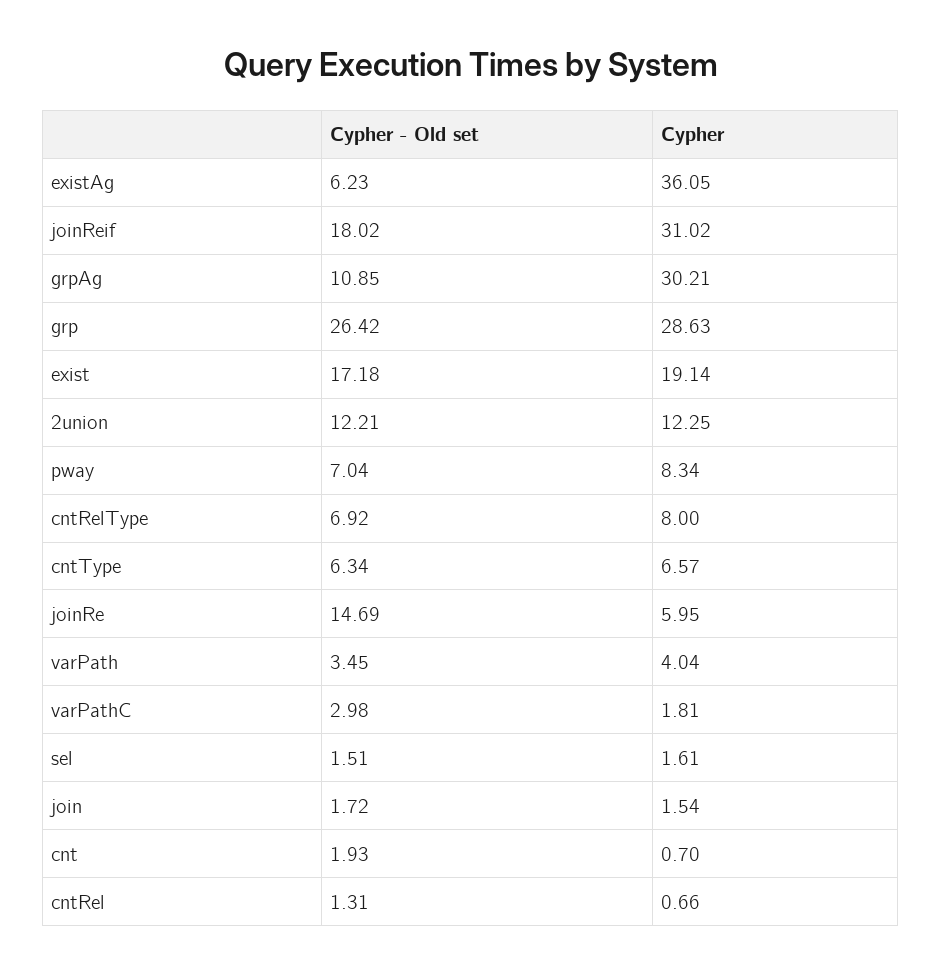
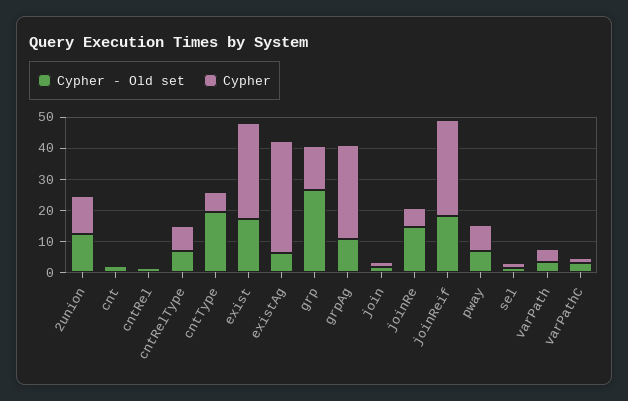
  {
    "Cypher - Old set": {
      "existAg": 6.23,
      "joinReif": 18.02,
      "grpAg": 10.85,
      "grp": 26.42,
      "exist": 17.18,
      "2union": 12.21,
      "pway": 7.04,
      "cntRelType": 6.92,
-     "cntType": 6.34,
+     "cntType": 20,
      "joinRe": 14.69,
      "varPath": 3.45,
      "varPathC": 2.98,
      "sel": 1.51,
      "join": 1.72,
      "cnt": 1.93,
      "cntRel": 1.31
    },
    "Cypher": {
      "existAg": 36.05,
      "joinReif": 31.02,
      "grpAg": 30.21,
-     "grp": 28.63,
+     "grp": 15,
-     "exist": 19.14,
+     "exist": 30,
      "2union": 12.25,
      "pway": 8.34,
      "cntRelType": 8,
      "cntType": 6.57,
      "joinRe": 5.95,
      "varPath": 4.04,
      "varPathC": 1.81,
      "sel": 1.61,
      "join": 1.54,
      "cnt": 0.7,
      "cntRel": 0.66
    }
  }

